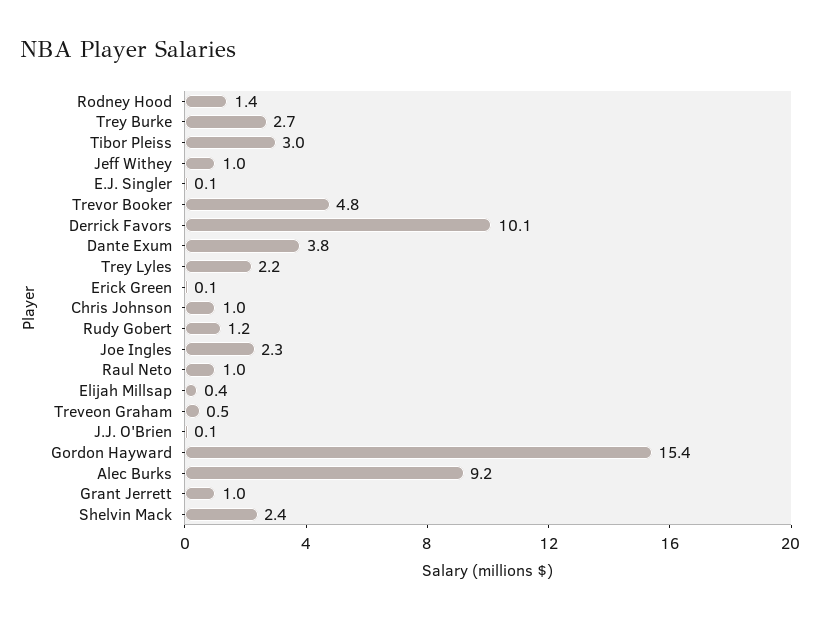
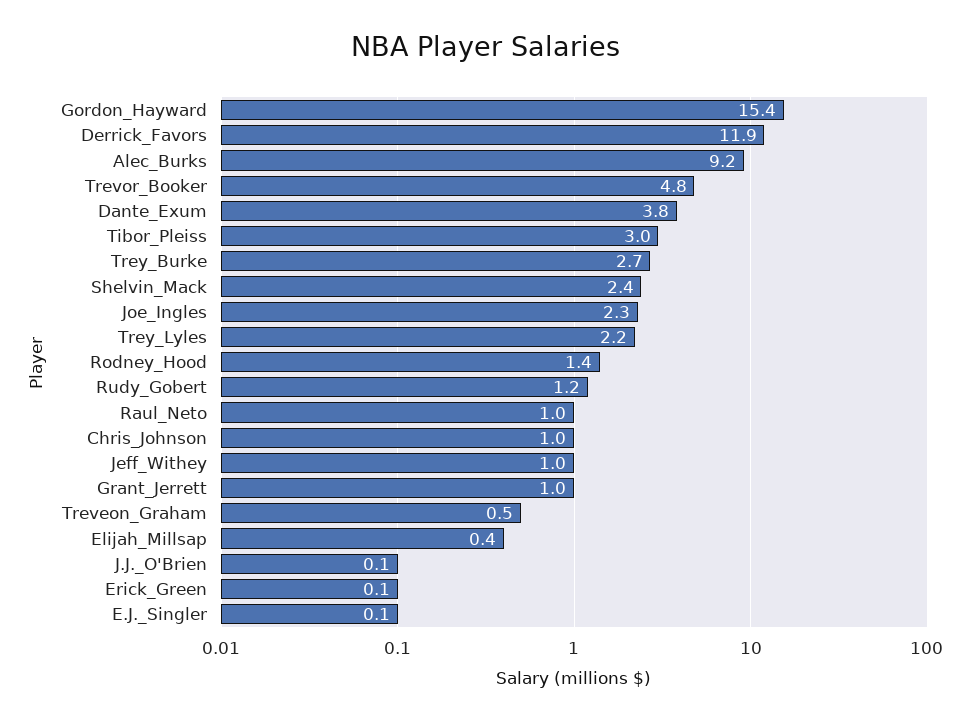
  {
    "Rodney Hood": 1.4,
    "Trey Burke": 2.7,
    "Tibor Pleiss": 3,
    "Jeff Withey": 1,
    "E.J. Singler": 0.1,
    "Trevor Booker": 4.8,
-   "Derrick Favors": 10.1,
+   "Derrick Favors": 11.9,
    "Dante Exum": 3.8,
    "Trey Lyles": 2.2,
    "Erick Green": 0.1,
    "Chris Johnson": 1,
    "Rudy Gobert": 1.2,
    "Joe Ingles": 2.3,
    "Raul Neto": 1,
    "Elijah Millsap": 0.4,
    "Treveon Graham": 0.5,
    "J.J. O'Brien": 0.1,
    "Gordon Hayward": 15.4,
    "Alec Burks": 9.2,
    "Grant Jerrett": 1,
    "Shelvin Mack": 2.4
  }

